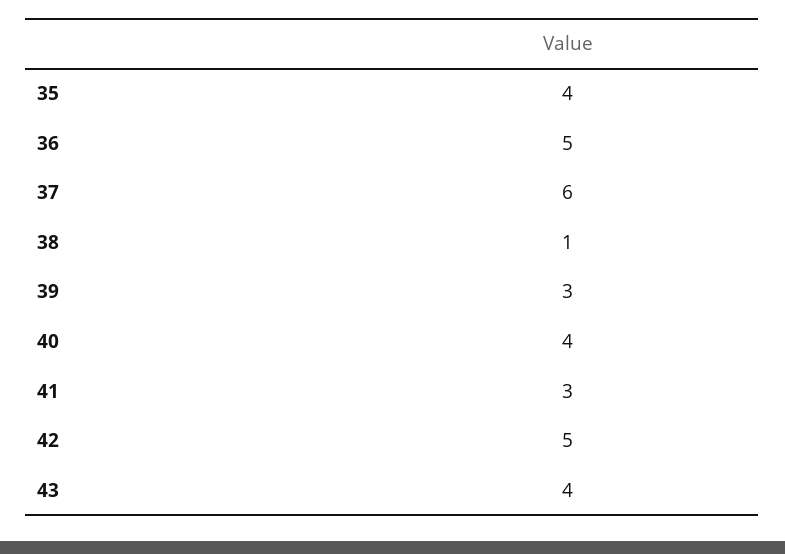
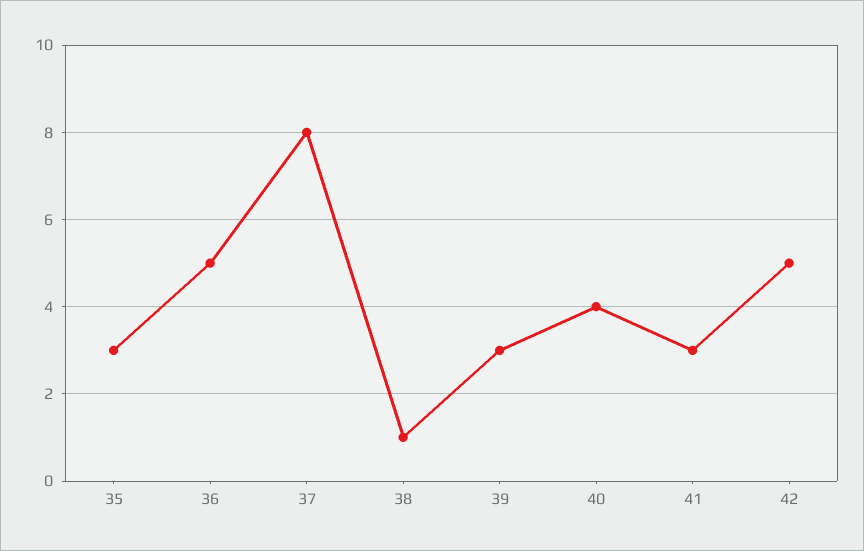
  {
-   "35": 4,
+   "35": 3,
    "36": 5,
-   "37": 6,
+   "37": 8,
    "38": 1,
    "39": 3,
    "40": 4,
    "41": 3,
-   "42": 5,
+   "42": 5
-   "43": 4
  }

